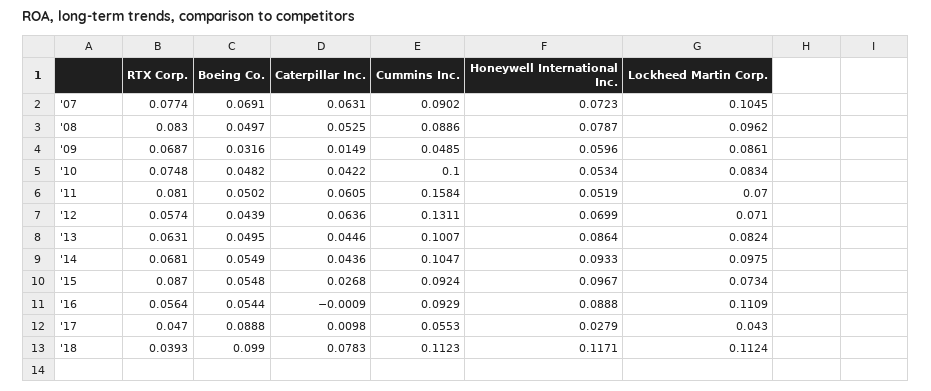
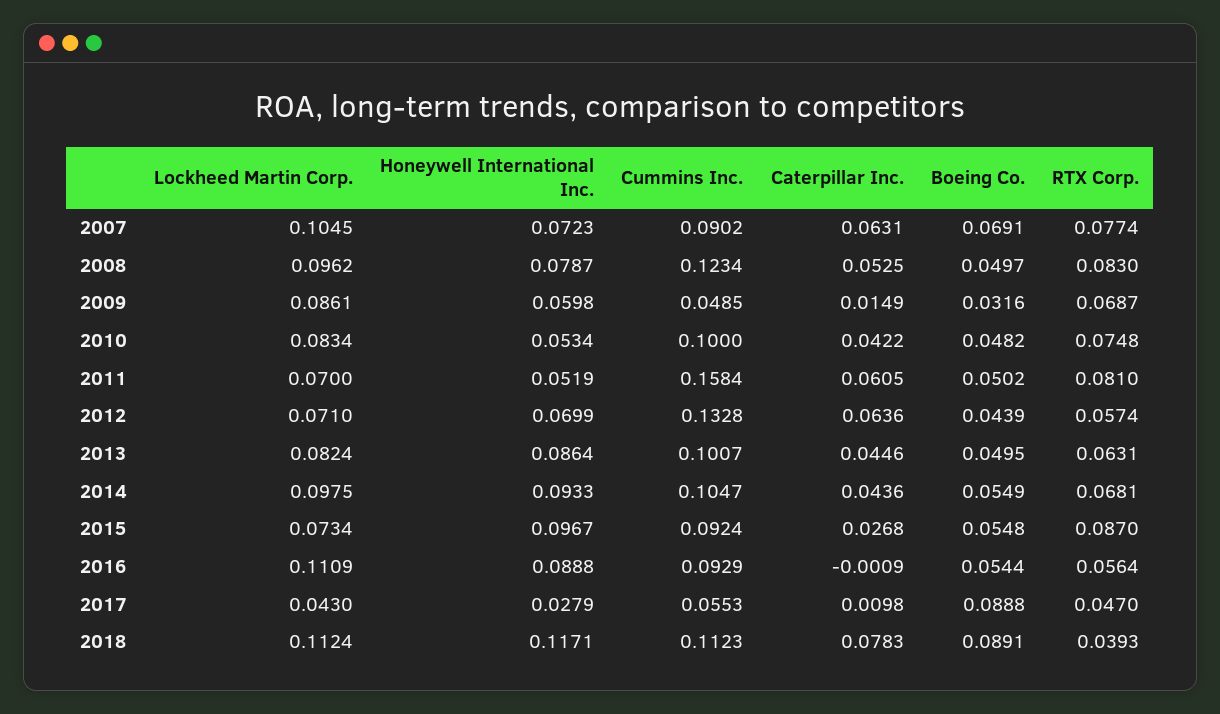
  {
    "RTX Corp.": {
      "'07": 0.0774,
      "'08": 0.083,
      "'09": 0.0687,
      "'10": 0.0748,
      "'11": 0.081,
      "'12": 0.0574,
      "'13": 0.0631,
      "'14": 0.0681,
      "'15": 0.087,
      "'16": 0.0564,
      "'17": 0.047,
      "'18": 0.0393
    },
    "Boeing Co.": {
      "'07": 0.0691,
      "'08": 0.0497,
      "'09": 0.0316,
      "'10": 0.0482,
      "'11": 0.0502,
      "'12": 0.0439,
      "'13": 0.0495,
      "'14": 0.0549,
      "'15": 0.0548,
      "'16": 0.0544,
      "'17": 0.0888,
-     "'18": 0.099
+     "'18": 0.0891
    },
    "Caterpillar Inc.": {
      "'07": 0.0631,
      "'08": 0.0525,
      "'09": 0.0149,
      "'10": 0.0422,
      "'11": 0.0605,
      "'12": 0.0636,
      "'13": 0.0446,
      "'14": 0.0436,
      "'15": 0.0268,
      "'16": -0.0009,
      "'17": 0.0098,
      "'18": 0.0783
    },
    "Cummins Inc.": {
      "'07": 0.0902,
-     "'08": 0.0886,
+     "'08": 0.1234,
      "'09": 0.0485,
      "'10": 0.1,
      "'11": 0.1584,
-     "'12": 0.1311,
+     "'12": 0.1328,
      "'13": 0.1007,
      "'14": 0.1047,
      "'15": 0.0924,
      "'16": 0.0929,
      "'17": 0.0553,
      "'18": 0.1123
    },
    "Honeywell International Inc.": {
      "'07": 0.0723,
      "'08": 0.0787,
-     "'09": 0.0596,
+     "'09": 0.0598,
      "'10": 0.0534,
      "'11": 0.0519,
      "'12": 0.0699,
      "'13": 0.0864,
      "'14": 0.0933,
      "'15": 0.0967,
      "'16": 0.0888,
      "'17": 0.0279,
      "'18": 0.1171
    },
    "Lockheed Martin Corp.": {
      "'07": 0.1045,
      "'08": 0.0962,
      "'09": 0.0861,
      "'10": 0.0834,
      "'11": 0.07,
      "'12": 0.071,
      "'13": 0.0824,
      "'14": 0.0975,
      "'15": 0.0734,
      "'16": 0.1109,
      "'17": 0.043,
      "'18": 0.1124
    }
  }

